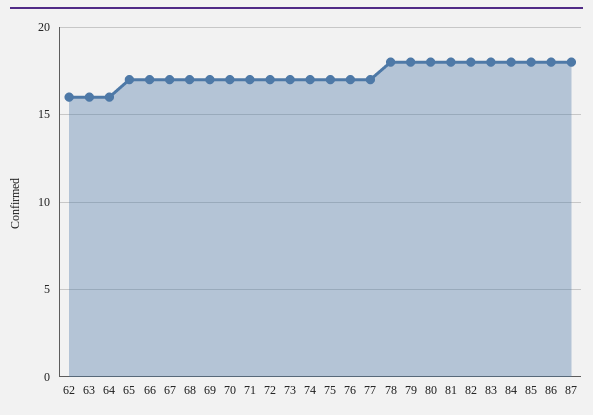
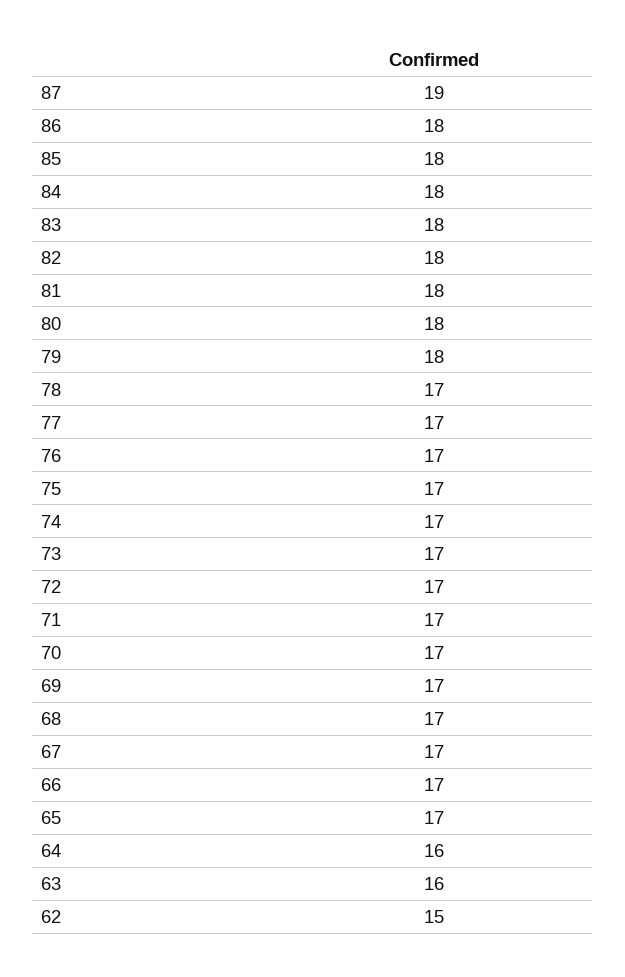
  {
-   "62": 16,
+   "62": 15,
    "63": 16,
    "64": 16,
    "65": 17,
    "66": 17,
    "67": 17,
    "68": 17,
    "69": 17,
    "70": 17,
    "71": 17,
    "72": 17,
    "73": 17,
    "74": 17,
    "75": 17,
    "76": 17,
    "77": 17,
-   "78": 18,
+   "78": 17,
    "79": 18,
    "80": 18,
    "81": 18,
    "82": 18,
    "83": 18,
    "84": 18,
    "85": 18,
    "86": 18,
-   "87": 18
+   "87": 19
  }

